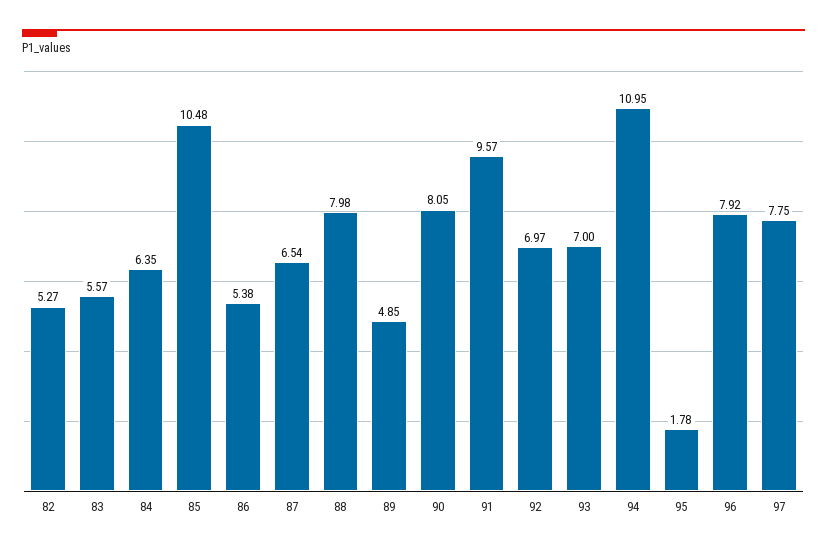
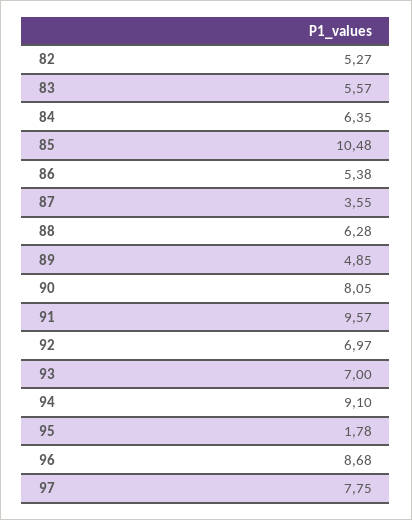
  {
    "82": 5.27,
    "83": 5.57,
    "84": 6.35,
    "85": 10.48,
    "86": 5.38,
-   "87": 6.54,
+   "87": 3.55,
-   "88": 7.98,
+   "88": 6.28,
    "89": 4.85,
    "90": 8.05,
    "91": 9.57,
    "92": 6.97,
    "93": 7,
-   "94": 10.95,
+   "94": 9.1,
    "95": 1.78,
-   "96": 7.92,
+   "96": 8.68,
    "97": 7.75
  }

